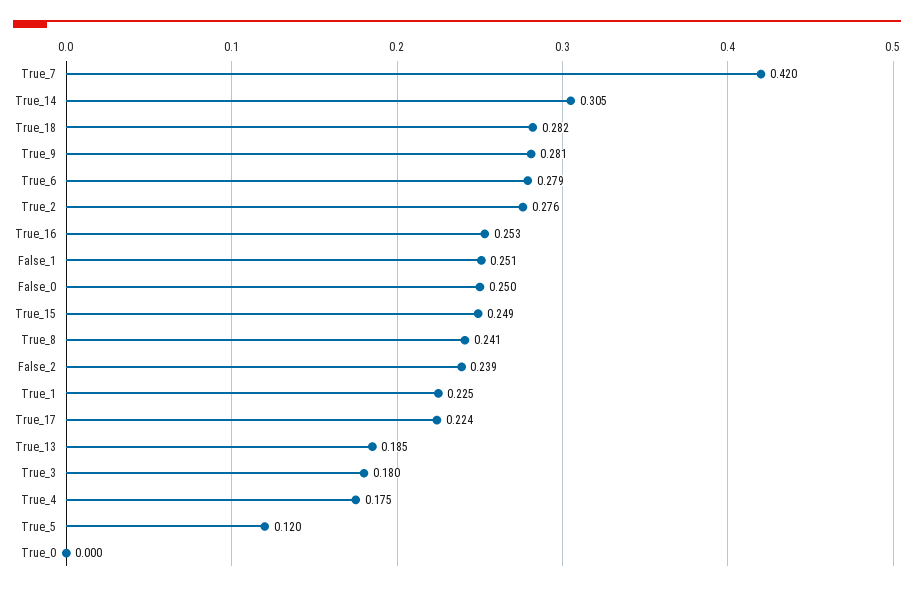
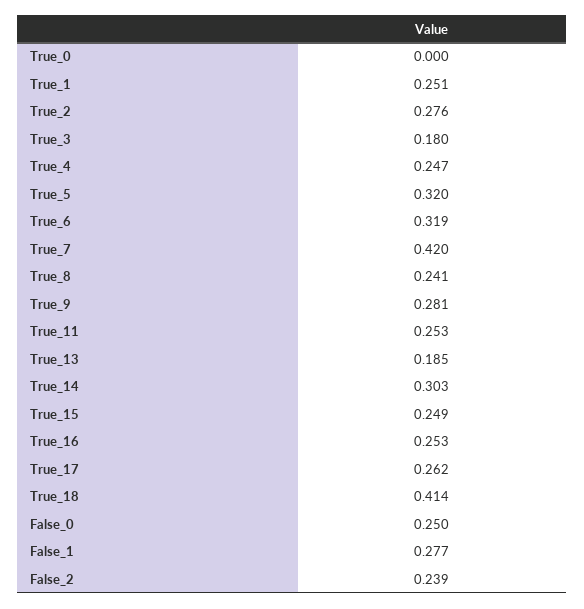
  {
    "True_7": 0.42,
-   "True_14": 0.305,
+   "True_14": 0.303,
-   "True_18": 0.282,
+   "True_18": 0.414,
    "True_9": 0.281,
-   "True_6": 0.279,
+   "True_6": 0.319,
    "True_2": 0.276,
    "True_16": 0.253,
-   "False_1": 0.251,
+   "False_1": 0.277,
    "False_0": 0.25,
    "True_15": 0.249,
    "True_8": 0.241,
    "False_2": 0.239,
-   "True_1": 0.225,
+   "True_1": 0.251,
-   "True_17": 0.224,
+   "True_17": 0.262,
    "True_13": 0.185,
    "True_3": 0.18,
-   "True_4": 0.175,
+   "True_4": 0.247,
-   "True_5": 0.12,
+   "True_5": 0.32,
-   "True_0": 0
+   "True_0": 0,
+   "True_11": 0.253
  }

